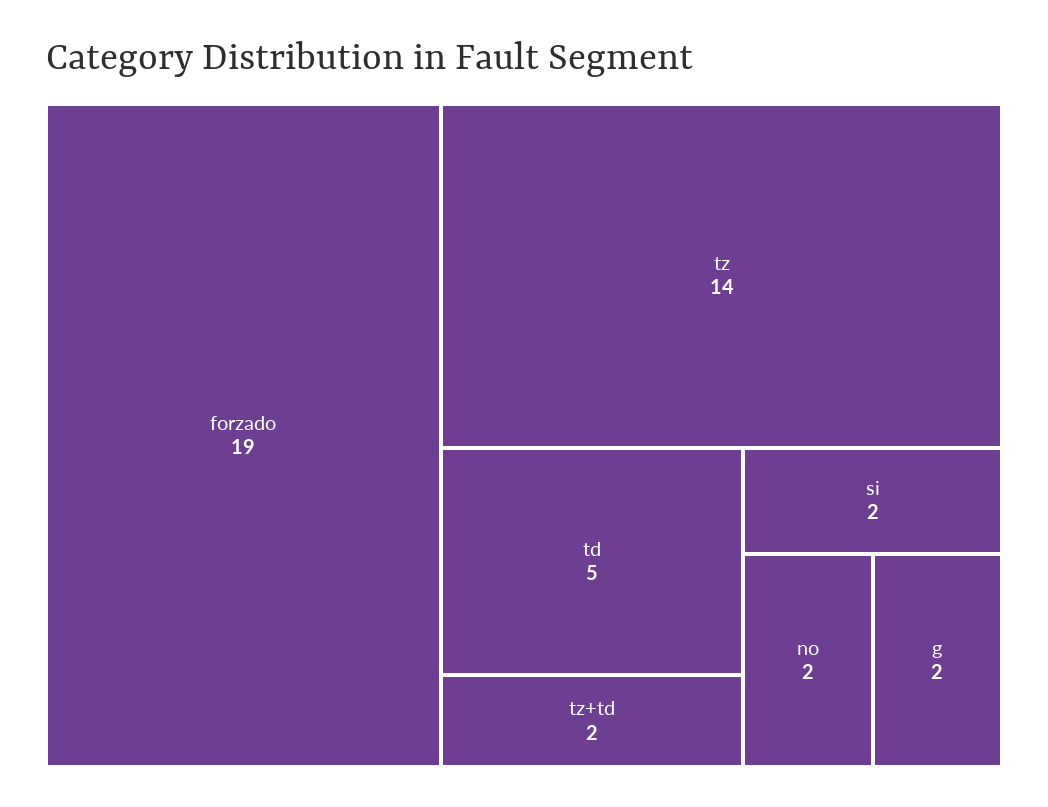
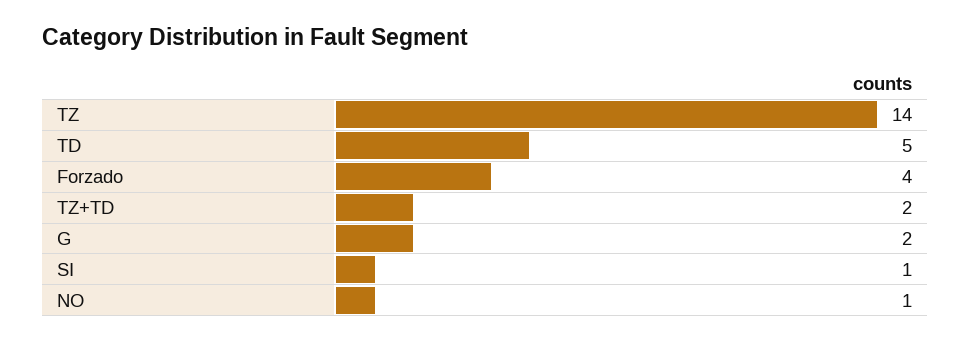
  {
-   "forzado": 19,
+   "forzado": 4,
    "tz": 14,
    "td": 5,
    "tz+td": 2,
-   "si": 2,
+   "si": 1,
-   "no": 2,
+   "no": 1,
    "g": 2
  }

